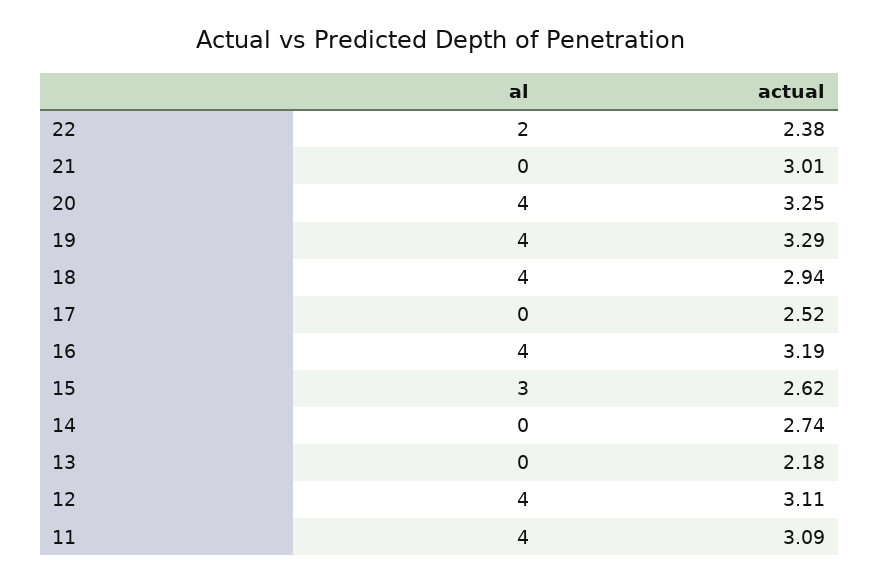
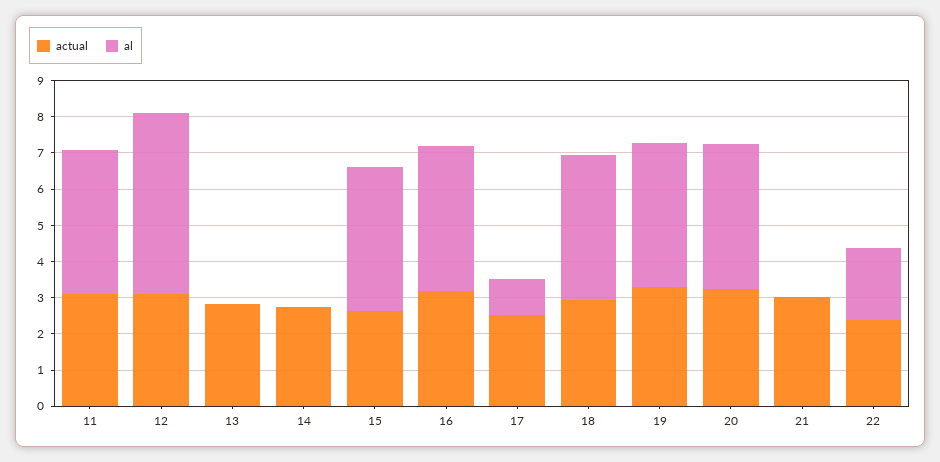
  {
    "al": {
      "22": 2,
      "21": 0,
      "20": 4,
      "19": 4,
      "18": 4,
-     "17": 0,
+     "17": 1,
      "16": 4,
-     "15": 3,
+     "15": 4,
      "14": 0,
      "13": 0,
-     "12": 4,
+     "12": 5,
      "11": 4
    },
    "actual": {
      "22": 2.38,
      "21": 3.01,
      "20": 3.25,
      "19": 3.29,
      "18": 2.94,
      "17": 2.52,
      "16": 3.19,
      "15": 2.62,
      "14": 2.74,
-     "13": 2.18,
+     "13": 2.75,
      "12": 3.11,
      "11": 3.09
    }
  }

